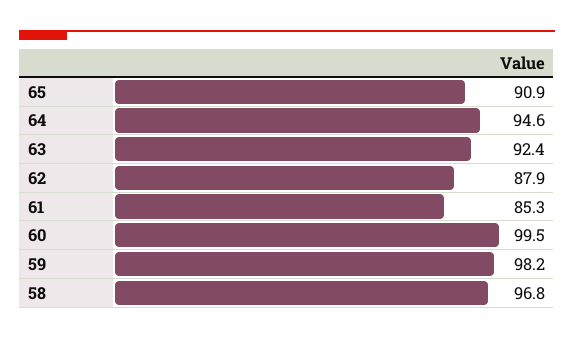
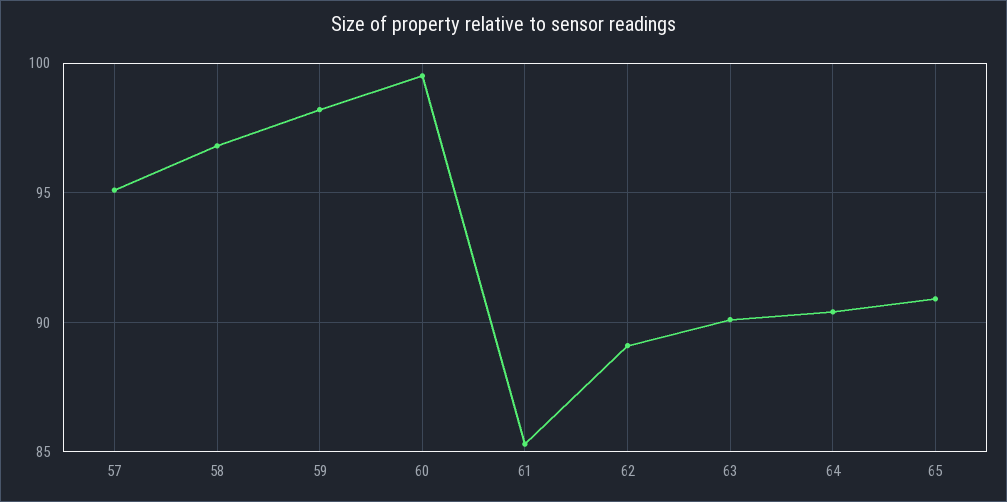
  {
    "65": 90.9,
-   "64": 94.6,
+   "64": 90.5,
-   "63": 92.4,
+   "63": 90,
-   "62": 87.9,
+   "62": 89,
    "61": 85.3,
    "60": 99.5,
    "59": 98.2,
-   "58": 96.8
+   "58": 96.8,
+   "57": 95
  }

